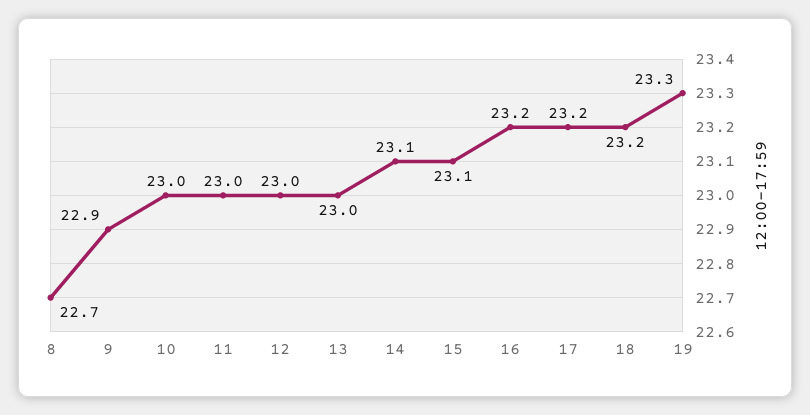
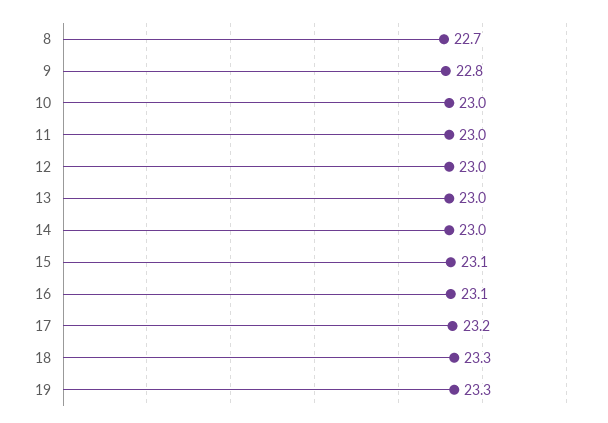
  {
    "8": 22.7,
-   "9": 22.9,
+   "9": 22.8,
    "10": 23,
    "11": 23,
    "12": 23,
    "13": 23,
-   "14": 23.1,
+   "14": 23,
    "15": 23.1,
-   "16": 23.2,
+   "16": 23.1,
    "17": 23.2,
-   "18": 23.2,
+   "18": 23.3,
    "19": 23.3
  }

